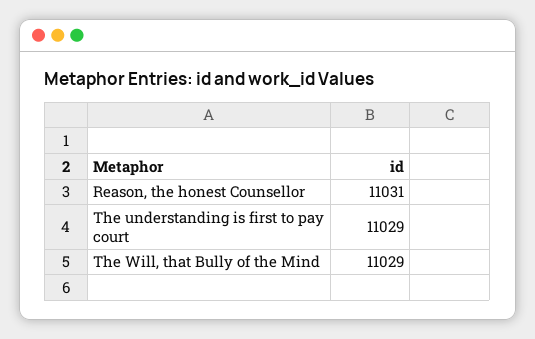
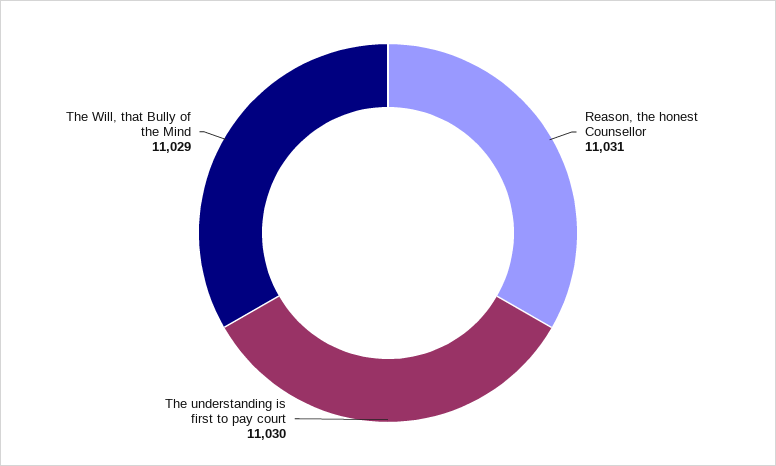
  {
    "Reason, the honest Counsellor": 11031,
-   "The understanding is first to pay court": 11029,
+   "The understanding is first to pay court": 11030,
    "The Will, that Bully of the Mind": 11029
  }

